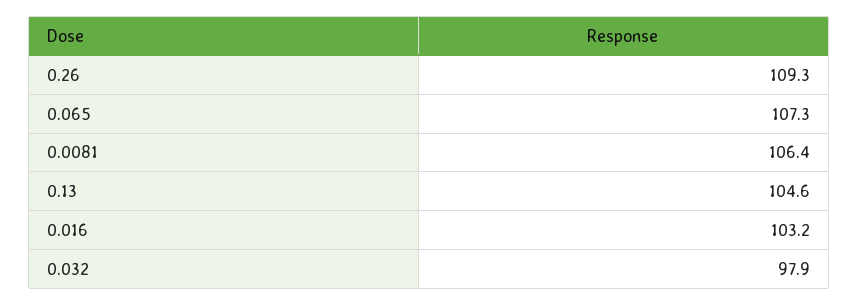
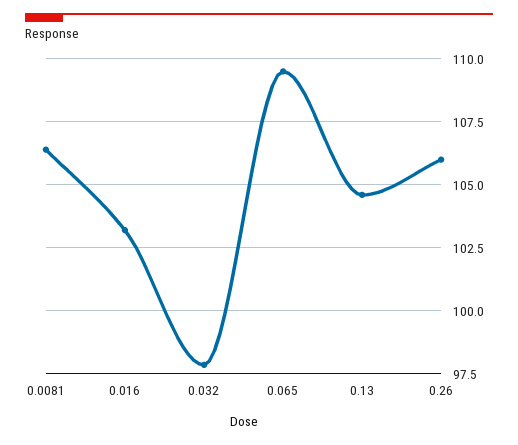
  {
-   "0.26": 109.3,
+   "0.26": 106,
-   "0.065": 107.3,
+   "0.065": 109.5,
    "0.0081": 106.4,
    "0.13": 104.6,
    "0.016": 103.2,
    "0.032": 97.9
  }

